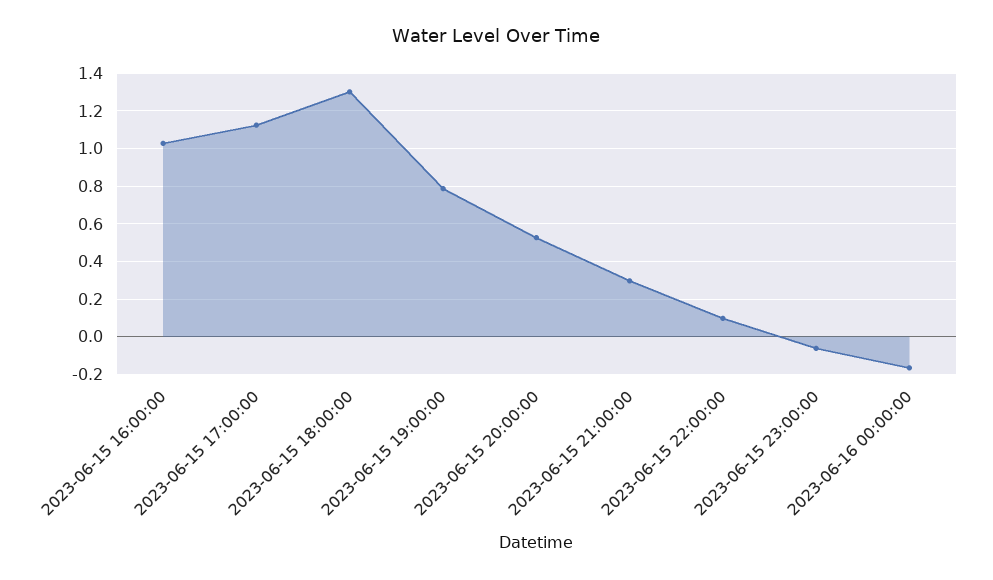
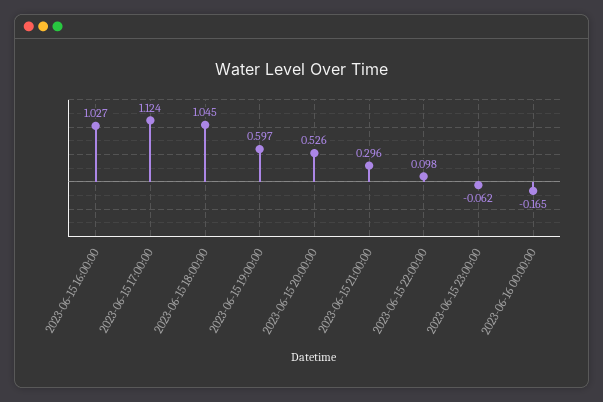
  {
    "2023-06-15 16:00:00": 1.027,
    "2023-06-15 17:00:00": 1.124,
-   "2023-06-15 18:00:00": 1.3,
+   "2023-06-15 18:00:00": 1.045,
-   "2023-06-15 19:00:00": 0.8,
+   "2023-06-15 19:00:00": 0.597,
    "2023-06-15 20:00:00": 0.526,
    "2023-06-15 21:00:00": 0.296,
    "2023-06-15 22:00:00": 0.098,
    "2023-06-15 23:00:00": -0.062,
    "2023-06-16 00:00:00": -0.165
  }

